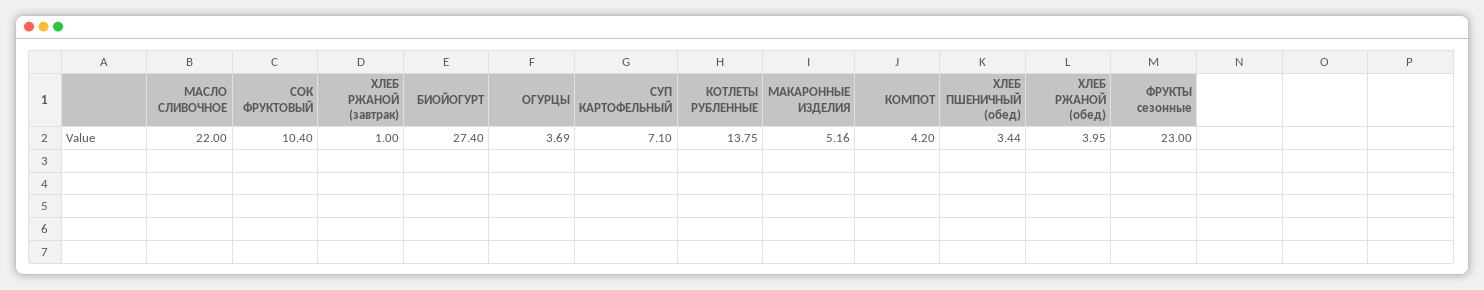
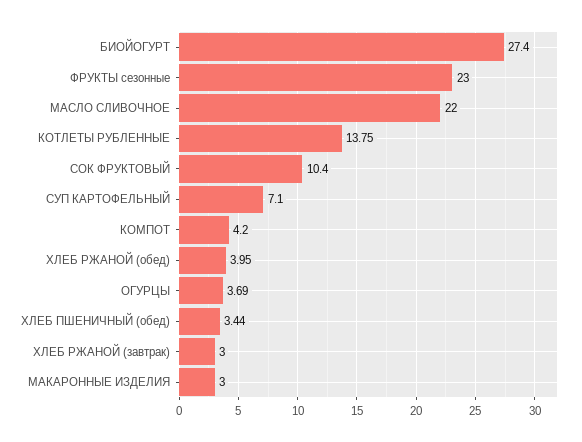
  {
    "МАСЛО СЛИВОЧНОЕ": 22,
    "СОК ФРУКТОВЫЙ": 10.4,
-   "ХЛЕБ РЖАНОЙ (завтрак)": 1,
+   "ХЛЕБ РЖАНОЙ (завтрак)": 3,
    "БИОЙОГУРТ": 27.4,
    "ОГУРЦЫ": 3.69,
    "СУП КАРТОФЕЛЬНЫЙ": 7.1,
    "КОТЛЕТЫ РУБЛЕННЫЕ": 13.75,
-   "МАКАРОННЫЕ ИЗДЕЛИЯ": 5.16,
+   "МАКАРОННЫЕ ИЗДЕЛИЯ": 3,
    "КОМПОТ": 4.2,
    "ХЛЕБ ПШЕНИЧНЫЙ (обед)": 3.44,
    "ХЛЕБ РЖАНОЙ (обед)": 3.95,
    "ФРУКТЫ сезонные": 23
  }

